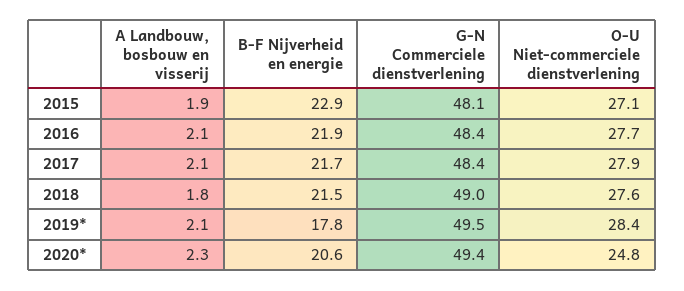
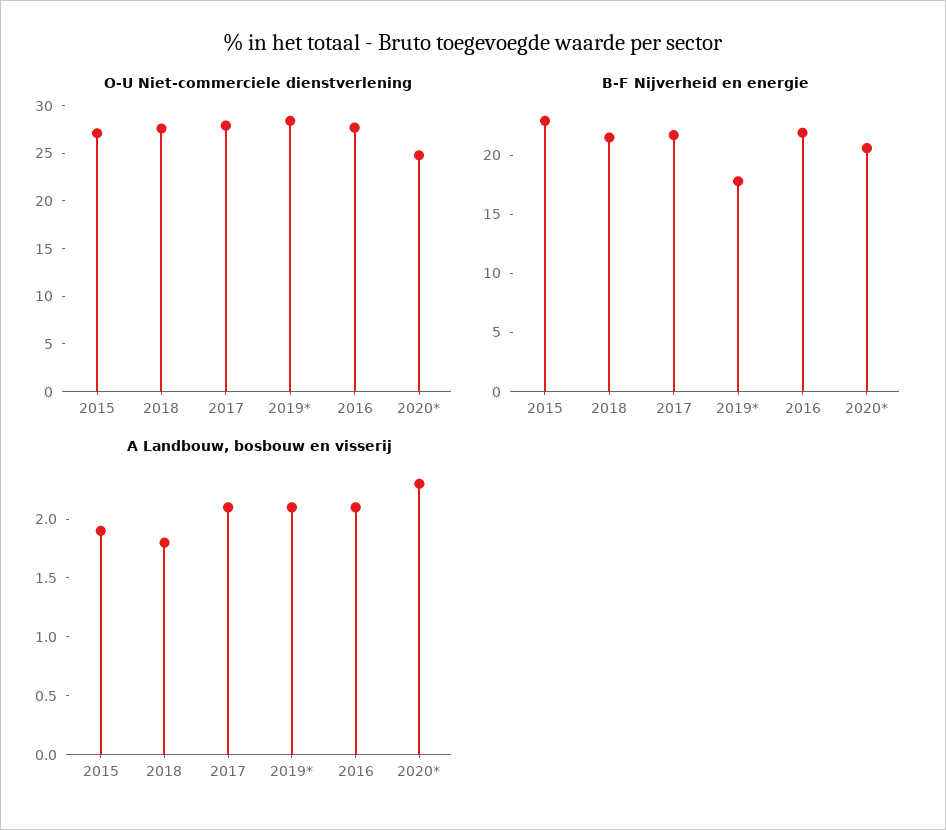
  {
    "A Landbouw, bosbouw en visserij": {
      "2015": 1.9,
      "2016": 2.1,
      "2017": 2.1,
      "2018": 1.8,
      "2019*": 2.1,
      "2020*": 2.3
    },
    "B-F Nijverheid en energie": {
      "2015": 22.9,
      "2016": 21.9,
      "2017": 21.7,
      "2018": 21.5,
      "2019*": 17.8,
      "2020*": 20.6
    },
-   "G-N Commerciele dienstverlening": {
-     "2015": 48.1,
-     "2016": 48.4,
-     "2017": 48.4,
-     "2018": 49,
-     "2019*": 49.5,
-     "2020*": 49.4
-   },
    "O-U Niet-commerciele dienstverlening": {
      "2015": 27.1,
      "2016": 27.7,
      "2017": 27.9,
      "2018": 27.6,
      "2019*": 28.4,
      "2020*": 24.8
    }
  }

